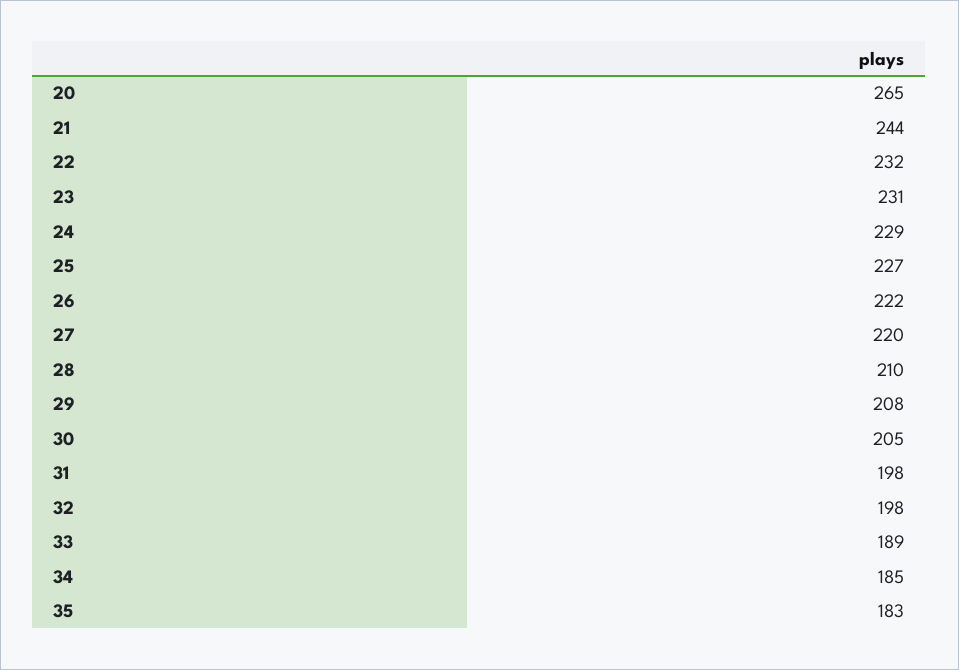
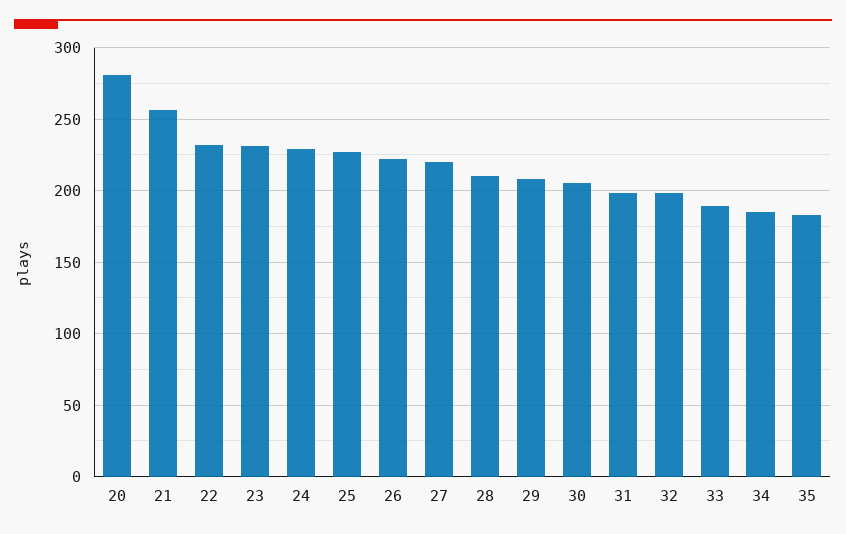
  {
-   "20": 265,
+   "20": 280,
-   "21": 244,
+   "21": 255,
    "22": 232,
    "23": 231,
    "24": 229,
    "25": 227,
    "26": 222,
    "27": 220,
    "28": 210,
    "29": 208,
    "30": 205,
    "31": 198,
    "32": 198,
    "33": 189,
    "34": 185,
    "35": 183
  }

